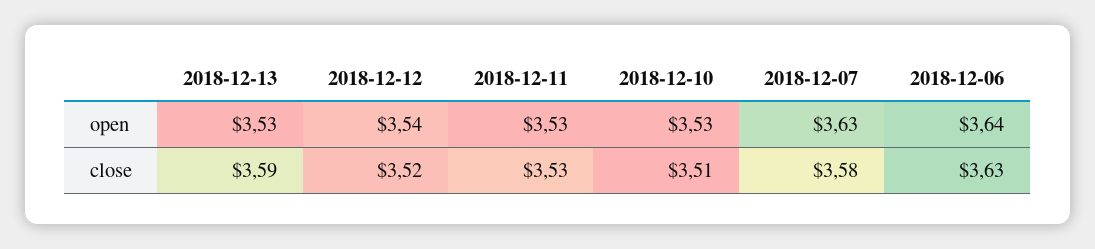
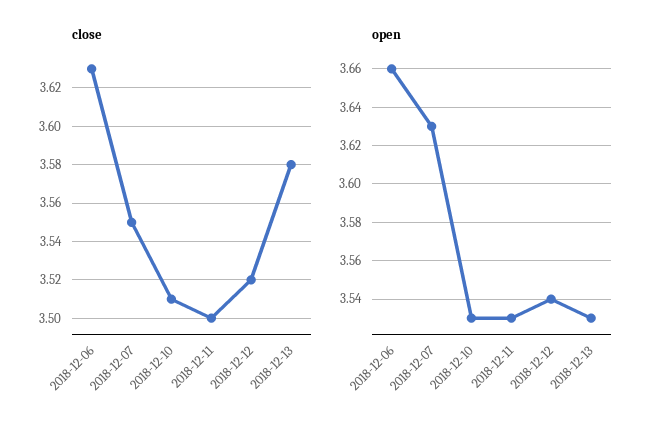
  {
    "open": {
      "2018-12-13": 3.53,
      "2018-12-12": 3.54,
      "2018-12-11": 3.53,
      "2018-12-10": 3.53,
      "2018-12-07": 3.63,
-     "2018-12-06": 3.64
+     "2018-12-06": 3.66
    },
    "close": {
-     "2018-12-13": 3.59,
+     "2018-12-13": 3.58,
      "2018-12-12": 3.52,
-     "2018-12-11": 3.53,
+     "2018-12-11": 3.5,
      "2018-12-10": 3.51,
-     "2018-12-07": 3.58,
+     "2018-12-07": 3.55,
      "2018-12-06": 3.63
    }
  }

